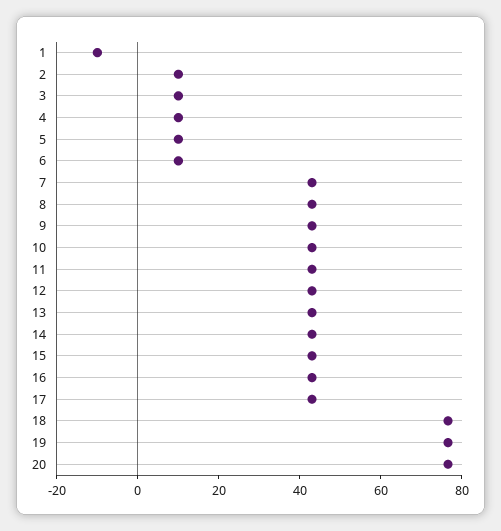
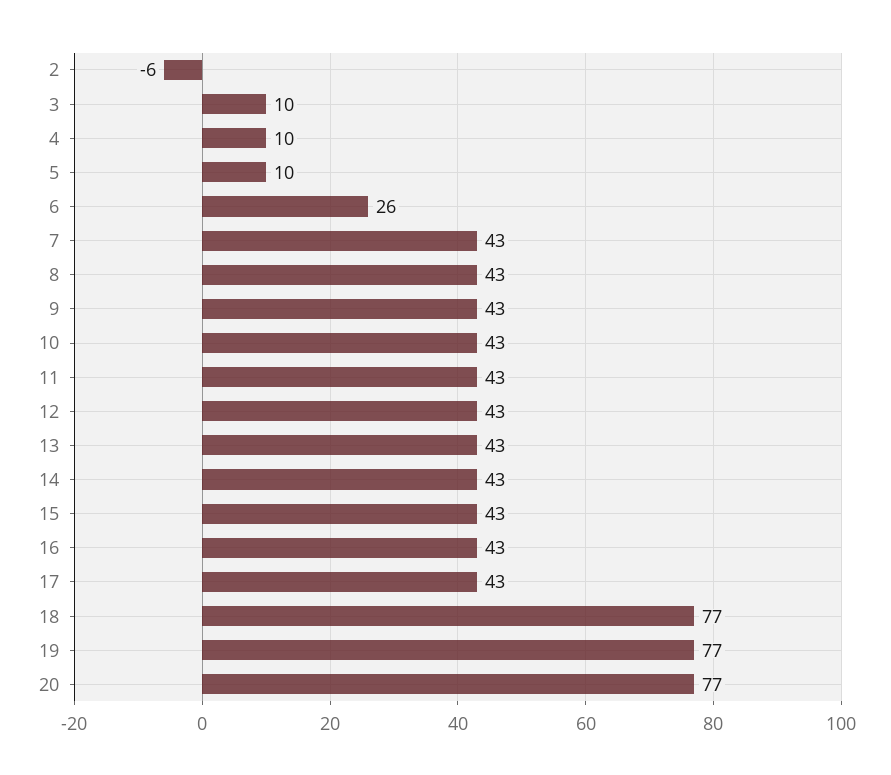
  {
-   "1": -10,
-   "2": 10,
+   "2": -6,
    "3": 10,
    "4": 10,
    "5": 10,
-   "6": 10,
+   "6": 26,
    "7": 43,
    "8": 43,
    "9": 43,
    "10": 43,
    "11": 43,
    "12": 43,
    "13": 43,
    "14": 43,
    "15": 43,
    "16": 43,
    "17": 43,
    "18": 77,
    "19": 77,
    "20": 77
  }

